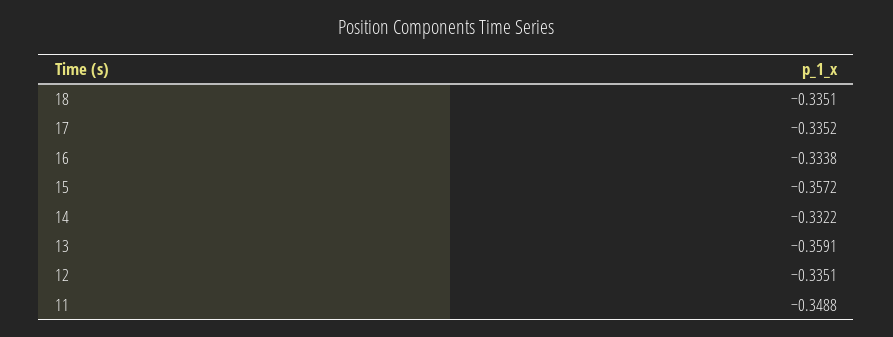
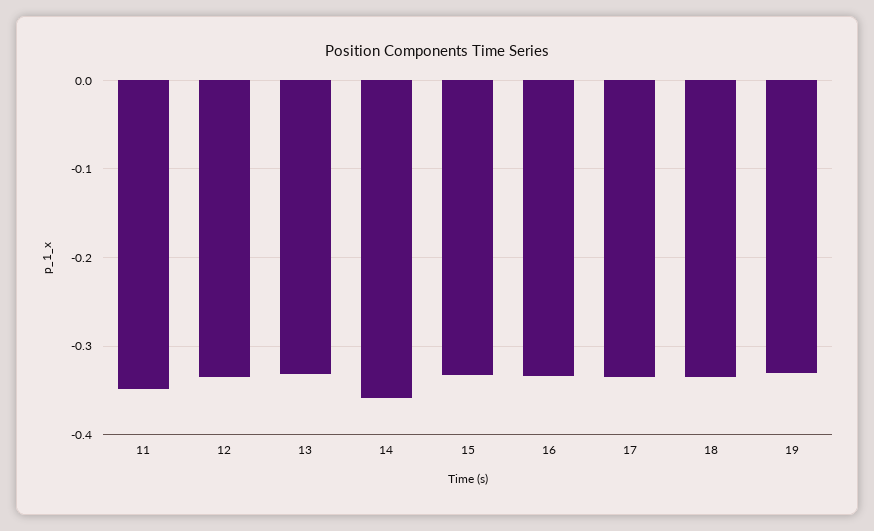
  {
    "18": -0.3351,
    "17": -0.3352,
    "16": -0.3338,
-   "15": -0.3572,
+   "15": -0.33,
-   "14": -0.3322,
+   "14": -0.36,
-   "13": -0.3591,
+   "13": -0.33,
    "12": -0.3351,
-   "11": -0.3488
+   "11": -0.3488,
+   "19": -0.33
  }

